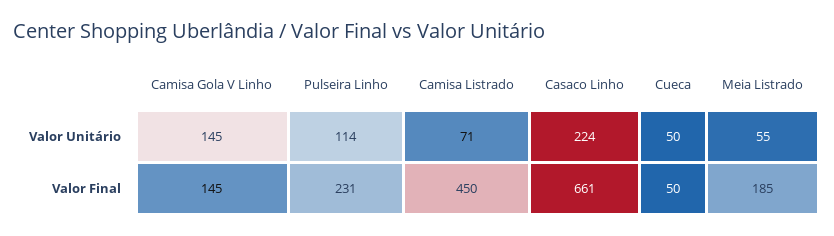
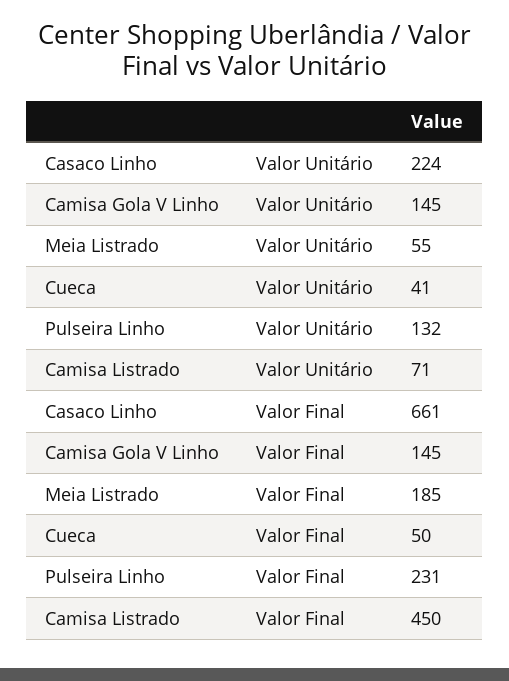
  {
    "Camisa Gola V Linho": {
      "Valor Unitário": 145,
      "Valor Final": 145
    },
    "Pulseira Linho": {
-     "Valor Unitário": 114,
+     "Valor Unitário": 132,
      "Valor Final": 231
    },
    "Camisa Listrado": {
      "Valor Unitário": 71,
      "Valor Final": 450
    },
    "Casaco Linho": {
      "Valor Unitário": 224,
      "Valor Final": 661
    },
    "Cueca": {
-     "Valor Unitário": 50,
+     "Valor Unitário": 41,
      "Valor Final": 50
    },
    "Meia Listrado": {
      "Valor Unitário": 55,
      "Valor Final": 185
    }
  }

